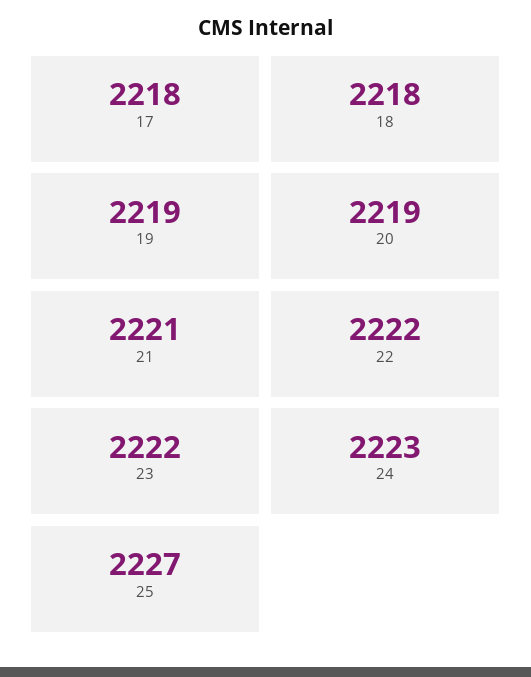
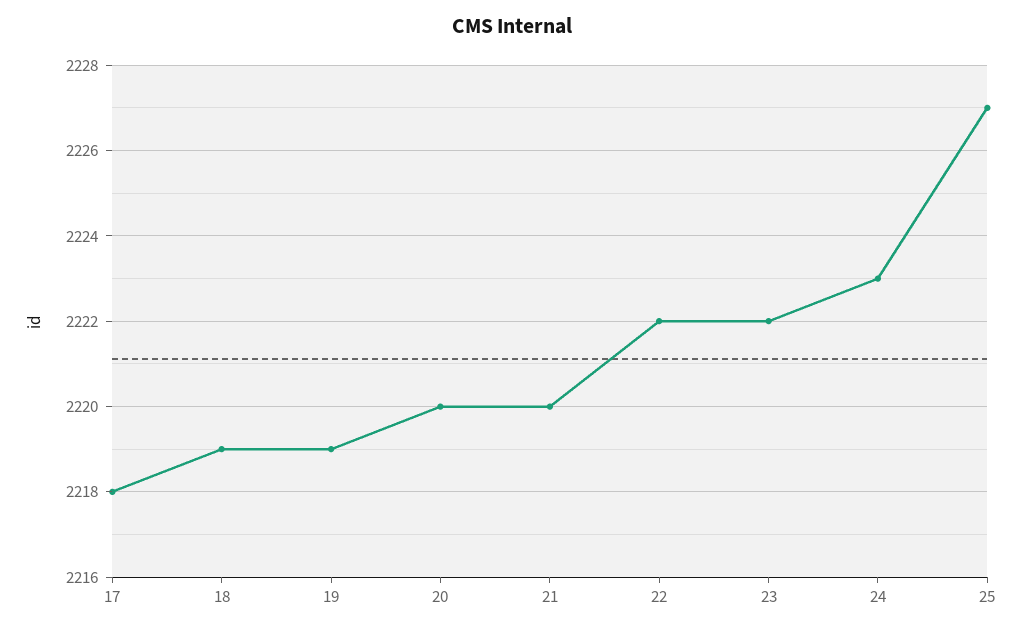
  {
    "17": 2218,
-   "18": 2218,
+   "18": 2219,
    "19": 2219,
-   "20": 2219,
+   "20": 2220,
-   "21": 2221,
+   "21": 2220,
    "22": 2222,
    "23": 2222,
    "24": 2223,
    "25": 2227
  }

